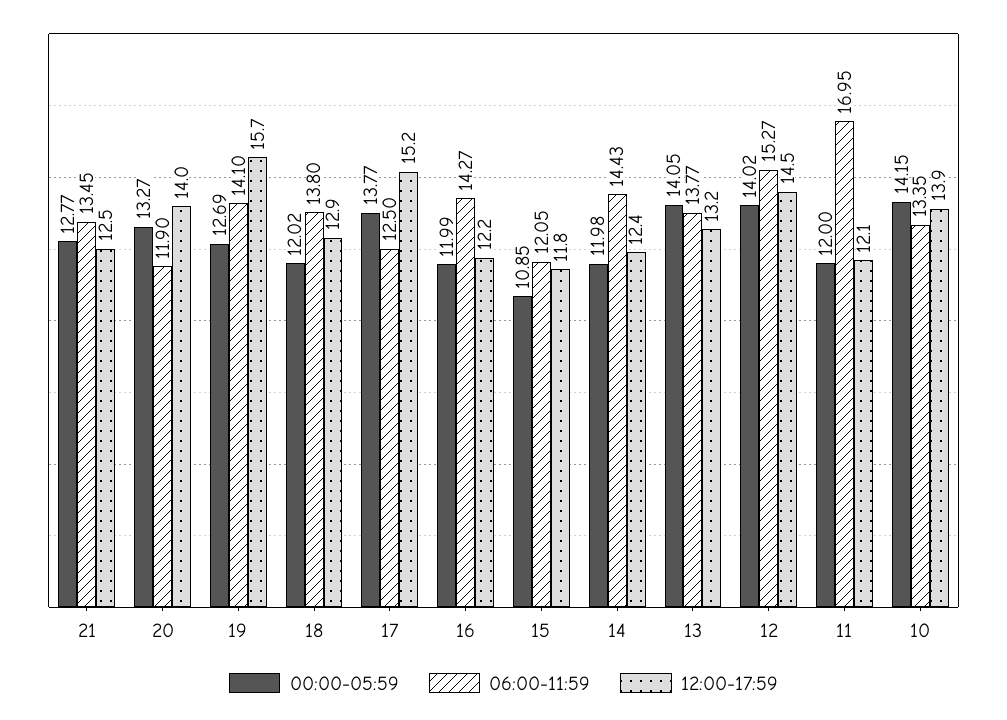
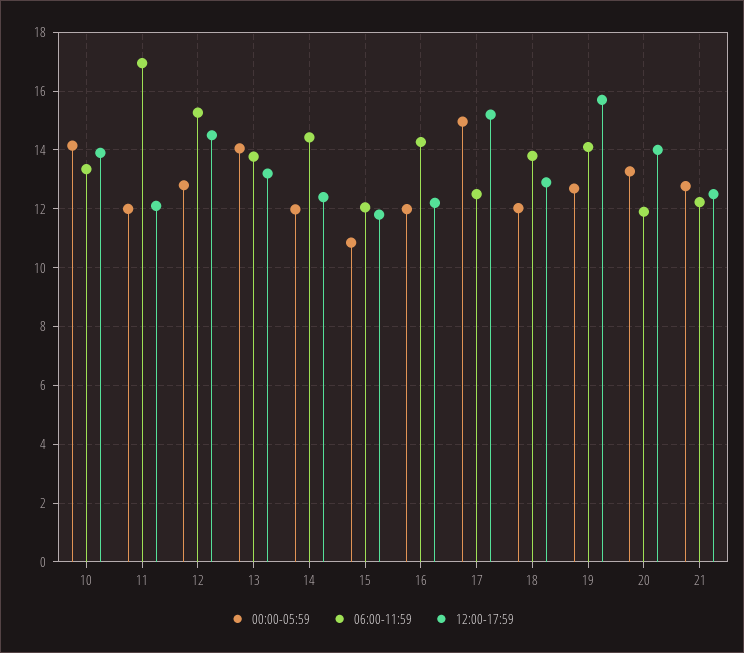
  {
    "00:00-05:59": {
      "21": 12.77,
      "20": 13.27,
      "19": 12.69,
      "18": 12.02,
-     "17": 13.77,
+     "17": 15,
      "16": 11.99,
      "15": 10.85,
      "14": 11.98,
      "13": 14.05,
-     "12": 14.02,
+     "12": 12.75,
      "11": 12,
      "10": 14.15
    },
    "06:00-11:59": {
-     "21": 13.45,
+     "21": 12.25,
      "20": 11.9,
      "19": 14.1,
      "18": 13.8,
      "17": 12.5,
      "16": 14.27,
      "15": 12.05,
      "14": 14.43,
      "13": 13.77,
      "12": 15.27,
      "11": 16.95,
      "10": 13.35
    },
    "12:00-17:59": {
      "21": 12.5,
      "20": 14,
      "19": 15.7,
      "18": 12.9,
      "17": 15.2,
      "16": 12.2,
      "15": 11.8,
      "14": 12.4,
      "13": 13.2,
      "12": 14.5,
      "11": 12.1,
      "10": 13.9
    }
  }

